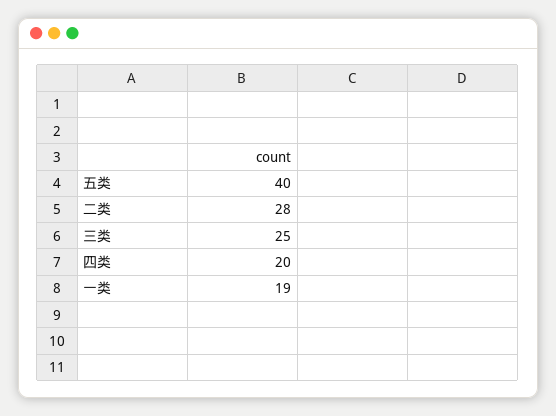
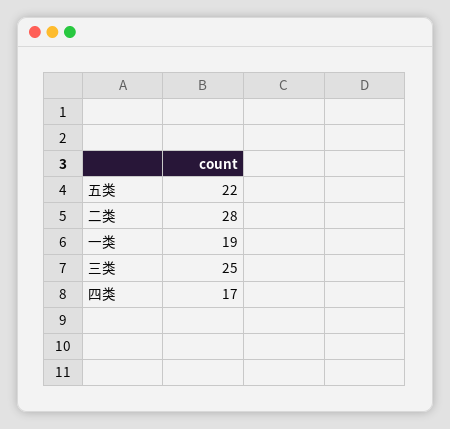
  {
-   "五类": 40,
+   "五类": 22,
    "二类": 28,
    "三类": 25,
-   "四类": 20,
+   "四类": 17,
    "一类": 19
  }

